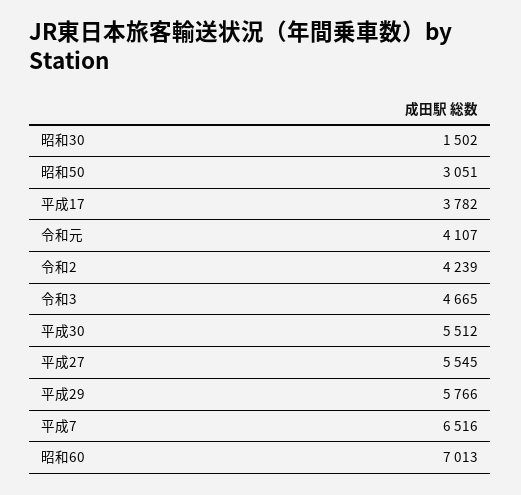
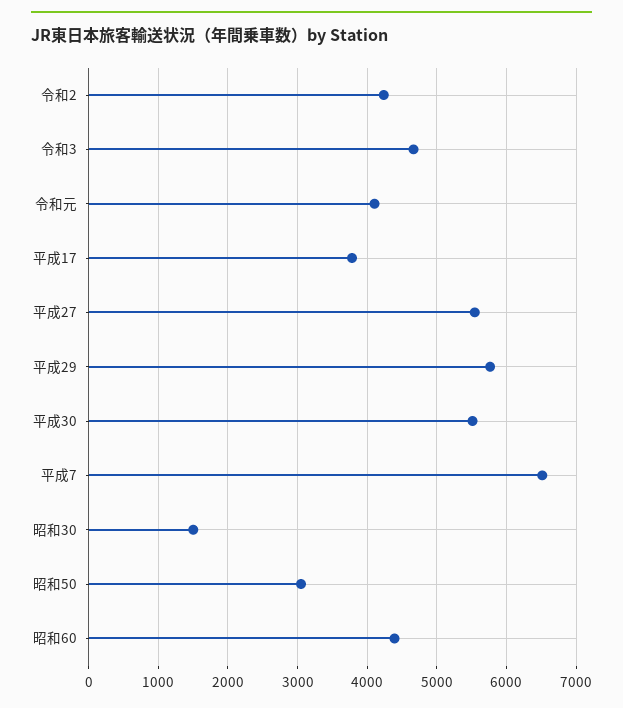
  {
    "昭和30": 1502,
    "昭和50": 3051,
    "平成17": 3782,
    "令和元": 4107,
    "令和2": 4239,
    "令和3": 4665,
    "平成30": 5512,
    "平成27": 5545,
    "平成29": 5766,
    "平成7": 6516,
-   "昭和60": 7013
+   "昭和60": 4400
  }

